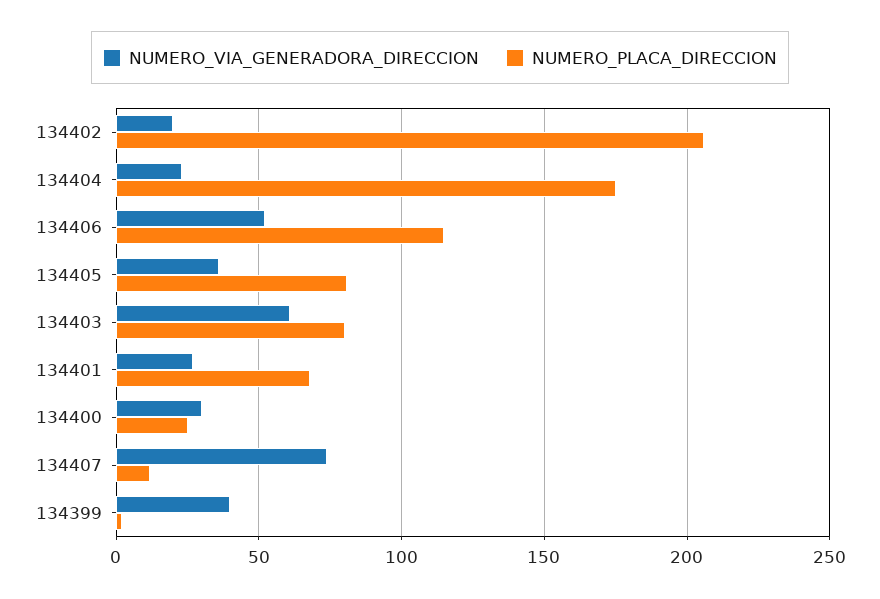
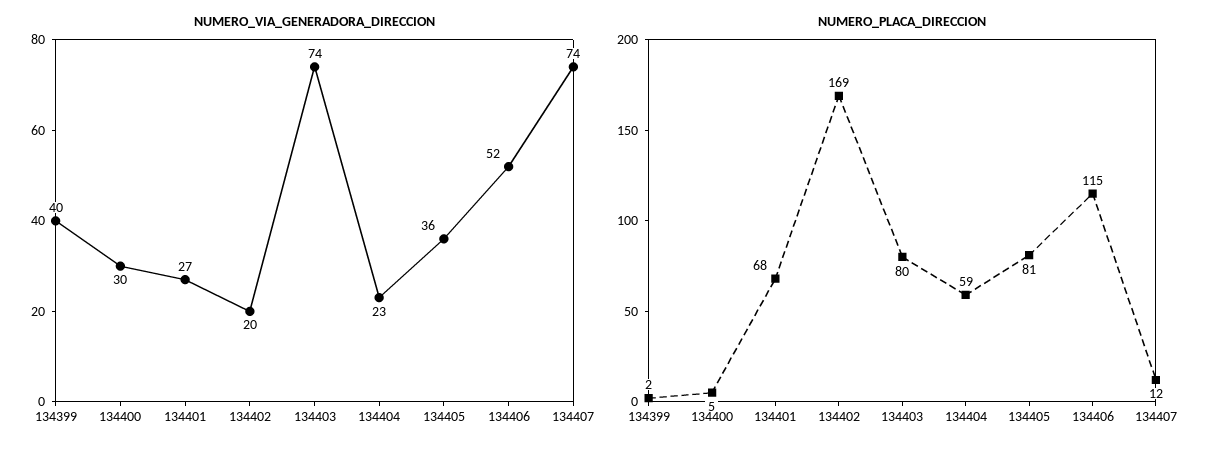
  {
    "NUMERO_VIA_GENERADORA_DIRECCION": {
      "134402": 20,
      "134404": 23,
      "134406": 52,
      "134405": 36,
-     "134403": 60,
+     "134403": 74,
      "134401": 27,
      "134400": 30,
      "134407": 74,
      "134399": 40
    },
    "NUMERO_PLACA_DIRECCION": {
-     "134402": 205,
+     "134402": 169,
-     "134404": 175,
+     "134404": 59,
      "134406": 115,
      "134405": 81,
      "134403": 80,
      "134401": 68,
-     "134400": 25,
+     "134400": 5,
      "134407": 12,
      "134399": 2
    }
  }

